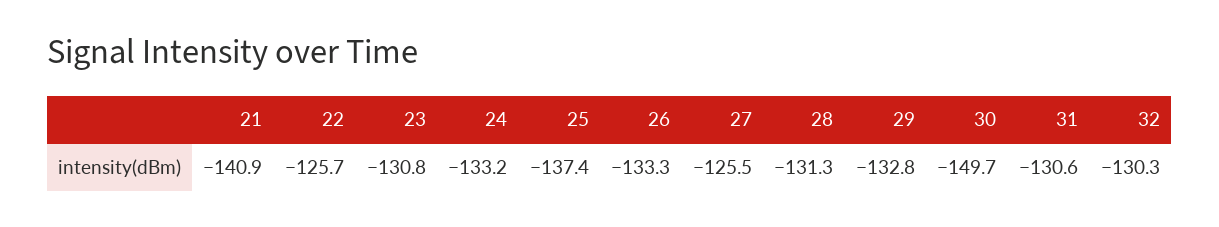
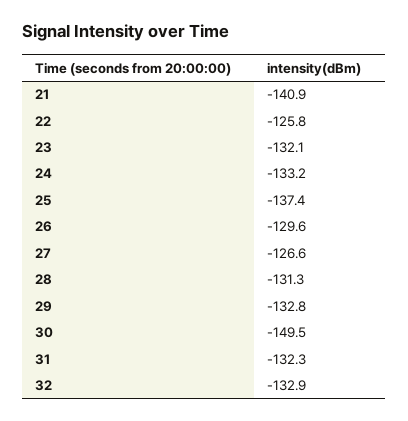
  {
    "21": -140.9,
-   "22": -125.7,
+   "22": -125.8,
-   "23": -130.8,
+   "23": -132.1,
    "24": -133.2,
    "25": -137.4,
-   "26": -133.3,
+   "26": -129.6,
-   "27": -125.5,
+   "27": -126.6,
    "28": -131.3,
    "29": -132.8,
-   "30": -149.7,
+   "30": -149.5,
-   "31": -130.6,
+   "31": -132.3,
-   "32": -130.3
+   "32": -132.9
  }

